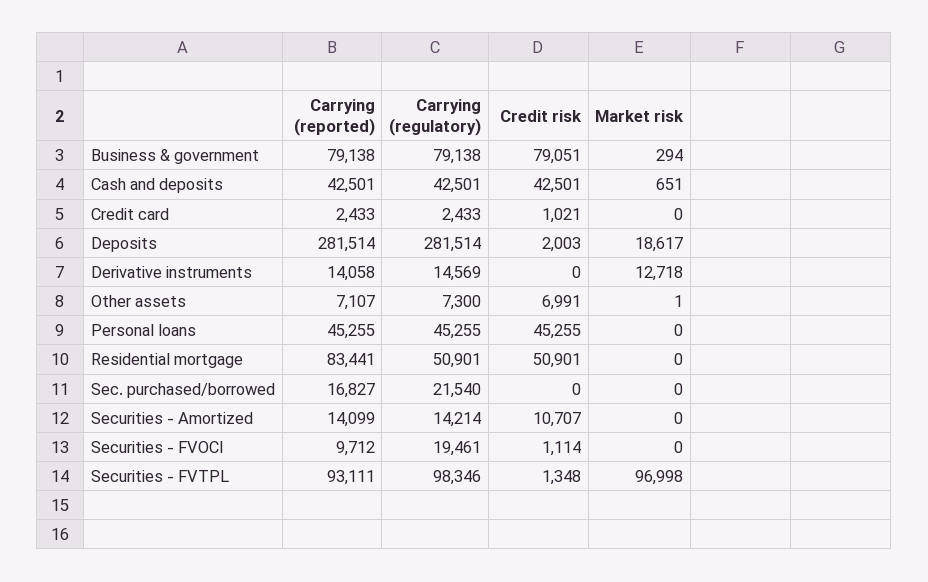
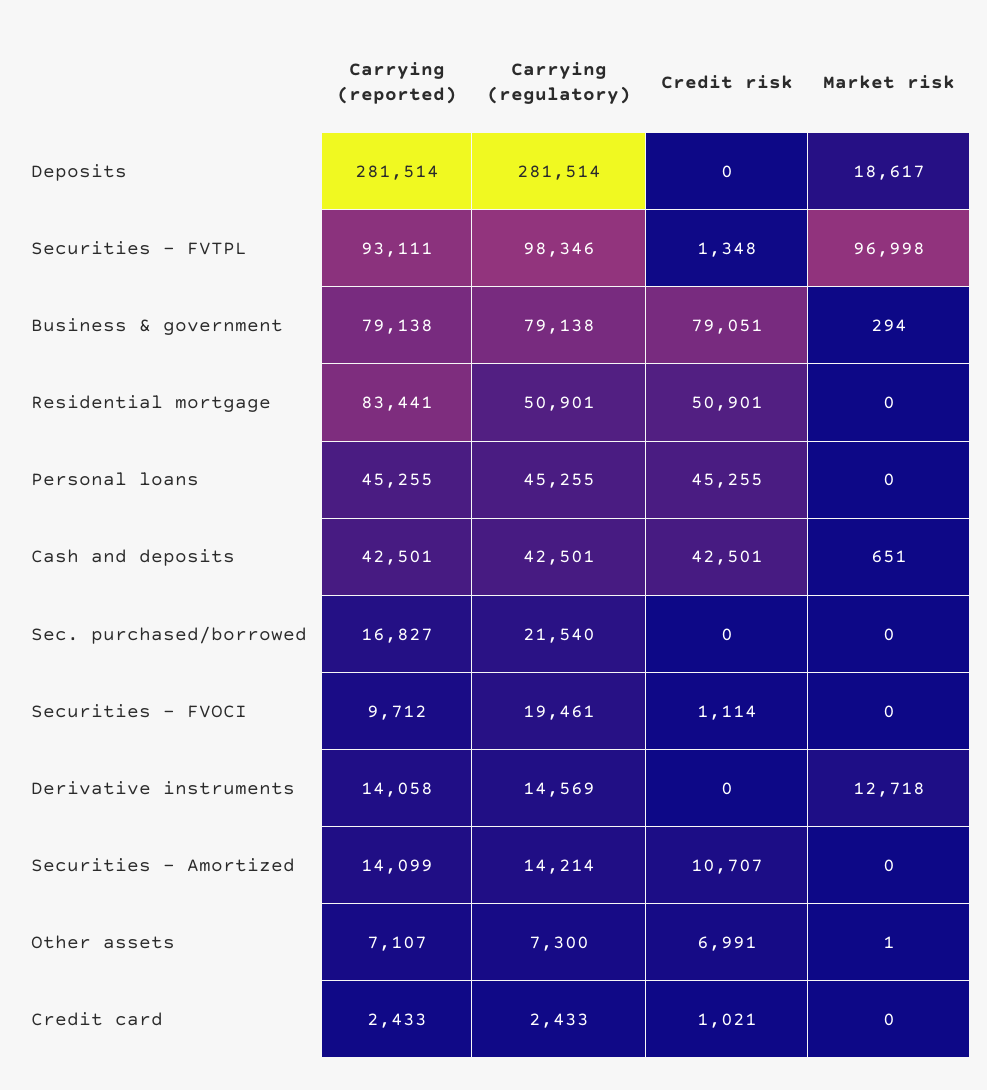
  {
    "Carrying (reported)": {
      "Business & government": 79138,
      "Cash and deposits": 42501,
      "Credit card": 2433,
      "Deposits": 281514,
      "Derivative instruments": 14058,
      "Other assets": 7107,
      "Personal loans": 45255,
      "Residential mortgage": 83441,
      "Sec. purchased/borrowed": 16827,
      "Securities - Amortized": 14099,
      "Securities - FVOCI": 9712,
      "Securities - FVTPL": 93111
    },
    "Carrying (regulatory)": {
      "Business & government": 79138,
      "Cash and deposits": 42501,
      "Credit card": 2433,
      "Deposits": 281514,
      "Derivative instruments": 14569,
      "Other assets": 7300,
      "Personal loans": 45255,
      "Residential mortgage": 50901,
      "Sec. purchased/borrowed": 21540,
      "Securities - Amortized": 14214,
      "Securities - FVOCI": 19461,
      "Securities - FVTPL": 98346
    },
    "Credit risk": {
      "Business & government": 79051,
      "Cash and deposits": 42501,
      "Credit card": 1021,
-     "Deposits": 2003,
+     "Deposits": 0,
      "Derivative instruments": 0,
      "Other assets": 6991,
      "Personal loans": 45255,
      "Residential mortgage": 50901,
      "Sec. purchased/borrowed": 0,
      "Securities - Amortized": 10707,
      "Securities - FVOCI": 1114,
      "Securities - FVTPL": 1348
    },
    "Market risk": {
      "Business & government": 294,
      "Cash and deposits": 651,
      "Credit card": 0,
      "Deposits": 18617,
      "Derivative instruments": 12718,
      "Other assets": 1,
      "Personal loans": 0,
      "Residential mortgage": 0,
      "Sec. purchased/borrowed": 0,
      "Securities - Amortized": 0,
      "Securities - FVOCI": 0,
      "Securities - FVTPL": 96998
    }
  }

